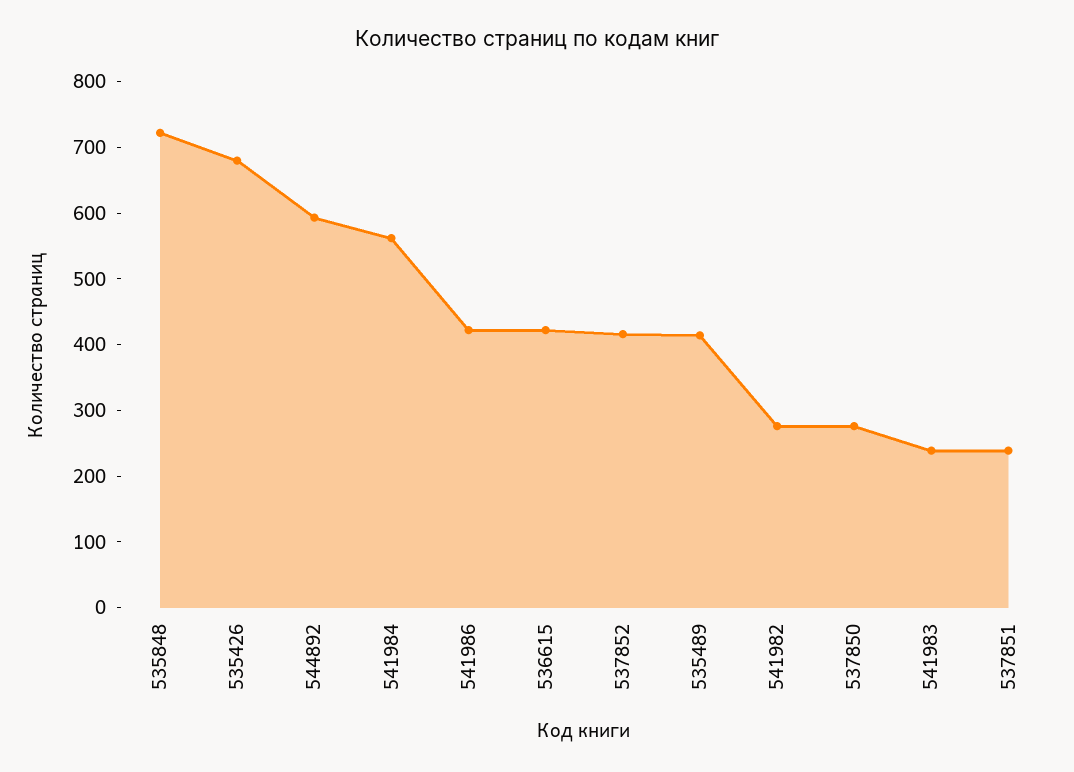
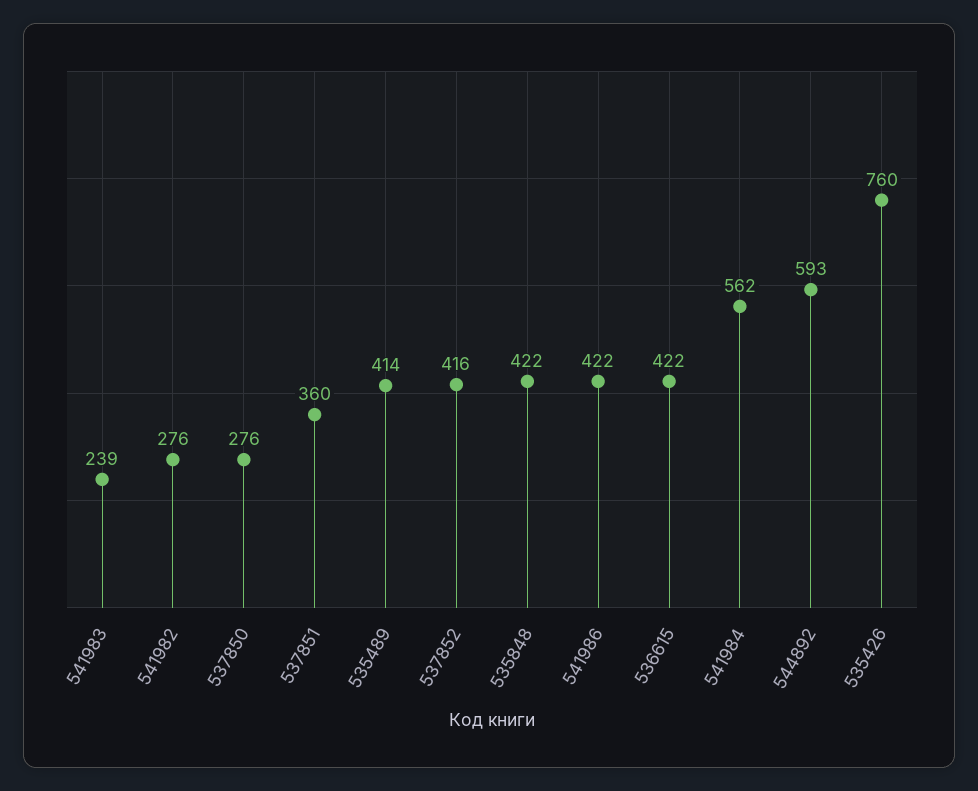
  {
-   "535848": 720,
+   "535848": 422,
-   "535426": 680,
+   "535426": 760,
    "544892": 593,
    "541984": 562,
    "541986": 422,
    "536615": 422,
    "537852": 416,
    "535489": 414,
    "541982": 276,
    "537850": 276,
    "541983": 239,
-   "537851": 240
+   "537851": 360
  }

